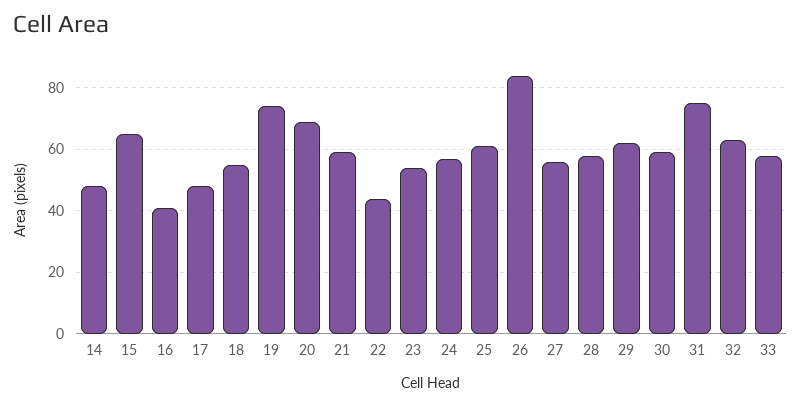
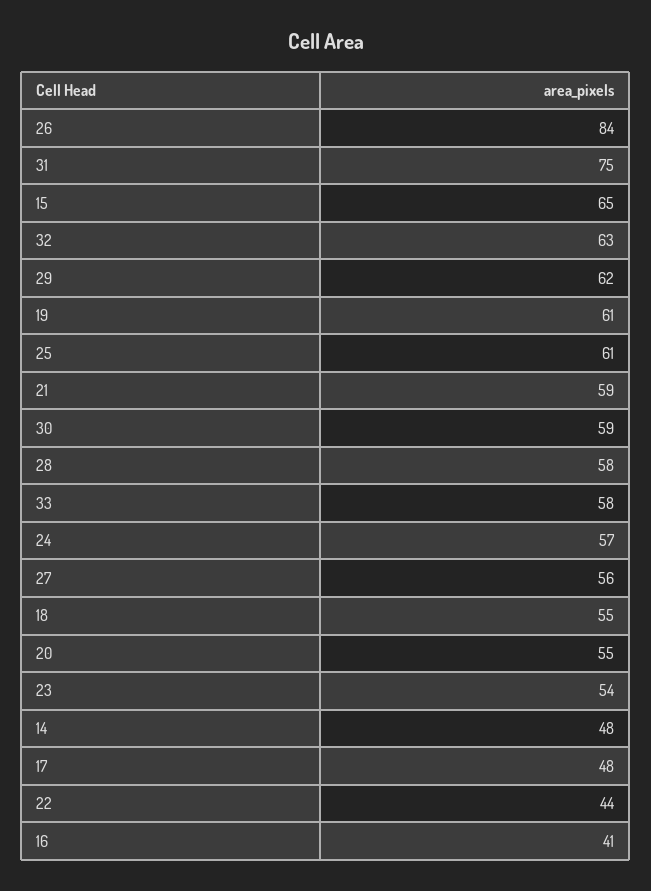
  {
    "14": 48,
    "15": 65,
    "16": 41,
    "17": 48,
    "18": 55,
-   "19": 75,
+   "19": 61,
-   "20": 70,
+   "20": 55,
    "21": 59,
    "22": 44,
    "23": 54,
    "24": 57,
    "25": 61,
    "26": 84,
    "27": 56,
    "28": 58,
    "29": 62,
    "30": 59,
    "31": 75,
    "32": 63,
    "33": 58
  }

